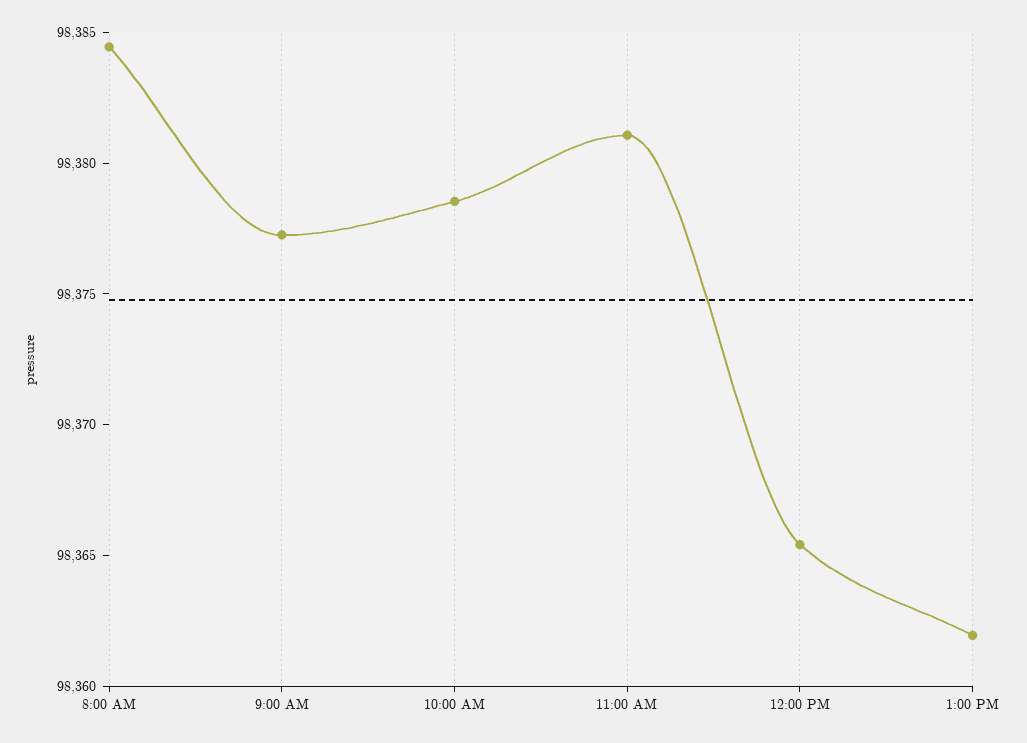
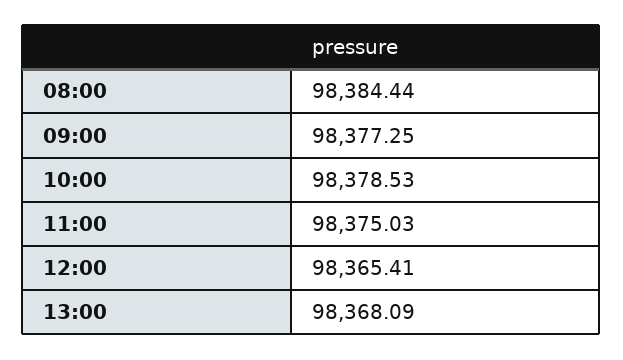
  {
    "8:00 AM": 98384.44,
    "9:00 AM": 98377.25,
    "10:00 AM": 98378.53,
-   "11:00 AM": 98381,
+   "11:00 AM": 98375.03,
    "12:00 PM": 98365.41,
-   "1:00 PM": 98362
+   "1:00 PM": 98368.09
  }

